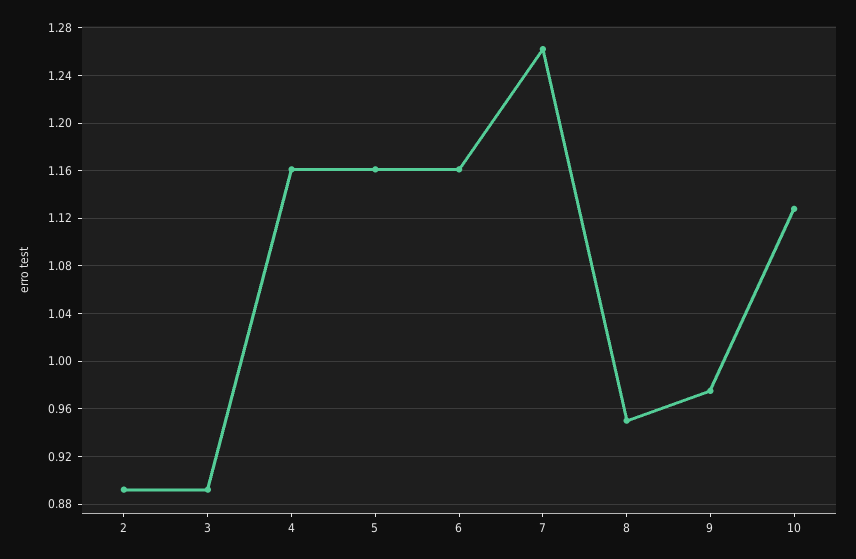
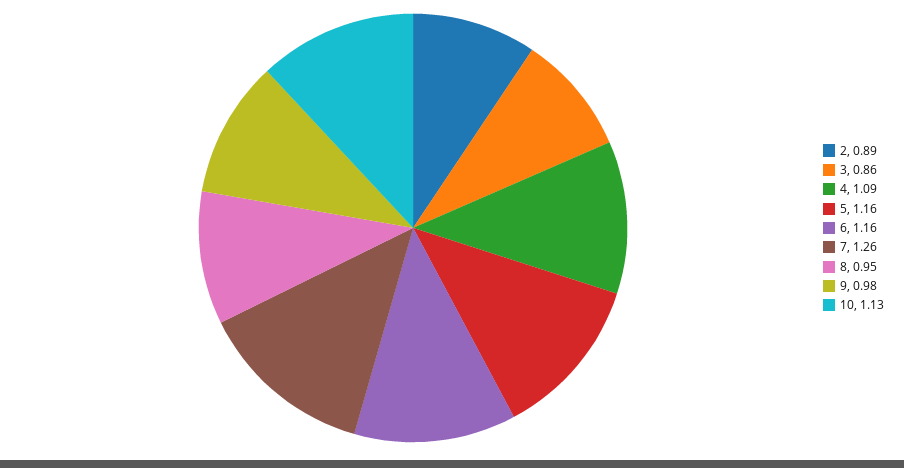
  {
    "2": 0.89,
-   "3": 0.89,
+   "3": 0.86,
-   "4": 1.16,
+   "4": 1.09,
    "5": 1.16,
    "6": 1.16,
    "7": 1.26,
    "8": 0.95,
    "9": 0.98,
    "10": 1.13
  }

